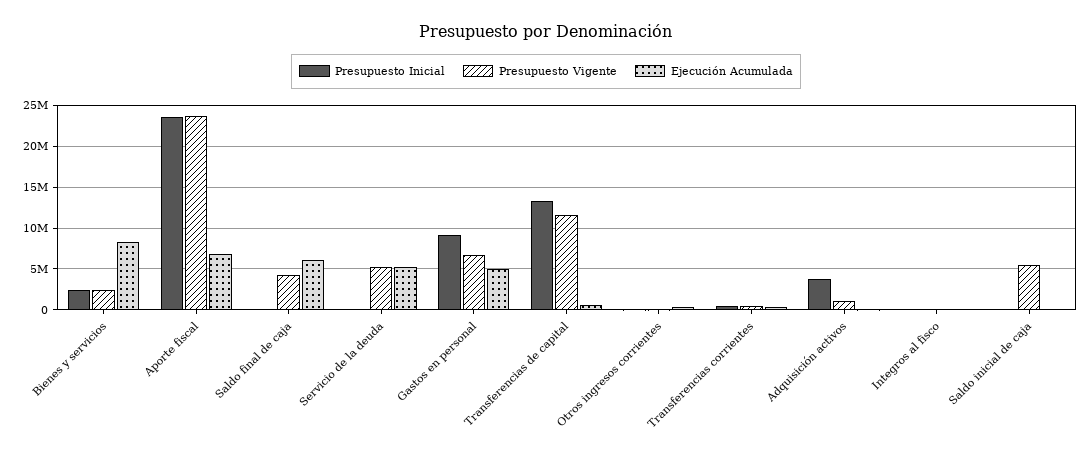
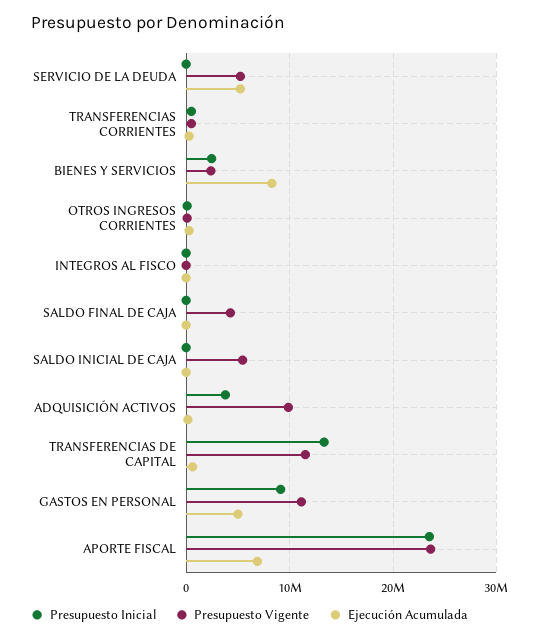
  {
    "Presupuesto Inicial": {
      "Bienes y servicios": 2000000,
      "Aporte fiscal": 24000000,
      "Saldo final de caja": 0,
      "Servicio de la deuda": 0,
      "Gastos en personal": 9000000,
      "Transferencias de capital": 13000000,
      "Otros ingresos corrientes": 0,
      "Transferencias corrientes": 1000000,
      "Adquisición activos": 4000000,
      "Integros al fisco": 0,
      "Saldo inicial de caja": 0
    },
    "Presupuesto Vigente": {
      "Bienes y servicios": 2000000,
      "Aporte fiscal": 24000000,
      "Saldo final de caja": 4000000,
      "Servicio de la deuda": 5000000,
-     "Gastos en personal": 7000000,
+     "Gastos en personal": 11000000,
      "Transferencias de capital": 12000000,
      "Otros ingresos corrientes": 0,
      "Transferencias corrientes": 1000000,
-     "Adquisición activos": 1000000,
+     "Adquisición activos": 10000000,
      "Integros al fisco": 0,
      "Saldo inicial de caja": 5000000
    },
    "Ejecución Acumulada": {
      "Bienes y servicios": 8000000,
      "Aporte fiscal": 7000000,
-     "Saldo final de caja": 6000000,
+     "Saldo final de caja": 0,
      "Servicio de la deuda": 5000000,
      "Gastos en personal": 5000000,
      "Transferencias de capital": 1000000,
      "Otros ingresos corrientes": 0,
      "Transferencias corrientes": 0,
      "Adquisición activos": 0,
      "Integros al fisco": 0,
      "Saldo inicial de caja": 0
    }
  }

